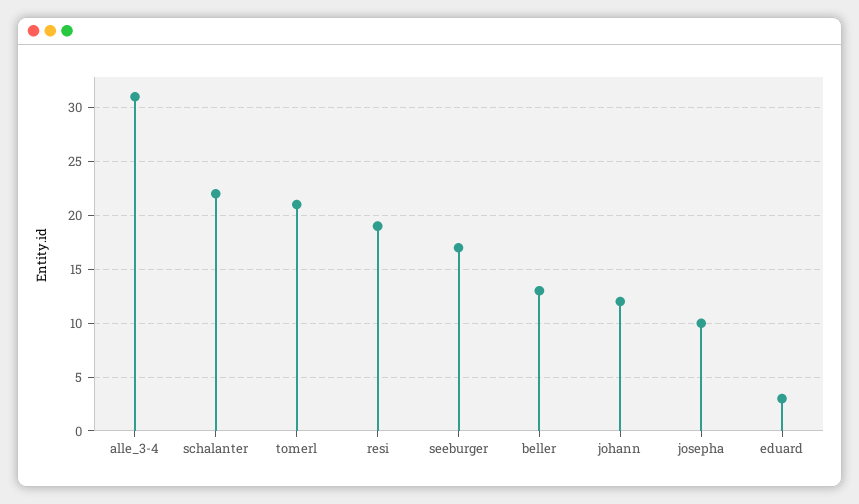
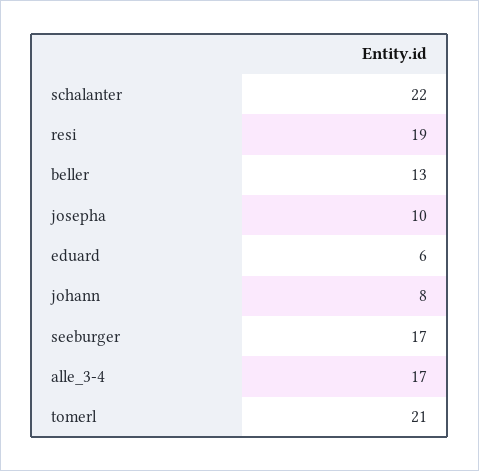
  {
-   "alle_3-4": 31,
+   "alle_3-4": 17,
    "schalanter": 22,
    "tomerl": 21,
    "resi": 19,
    "seeburger": 17,
    "beller": 13,
-   "johann": 12,
+   "johann": 8,
    "josepha": 10,
-   "eduard": 3
+   "eduard": 6
  }

